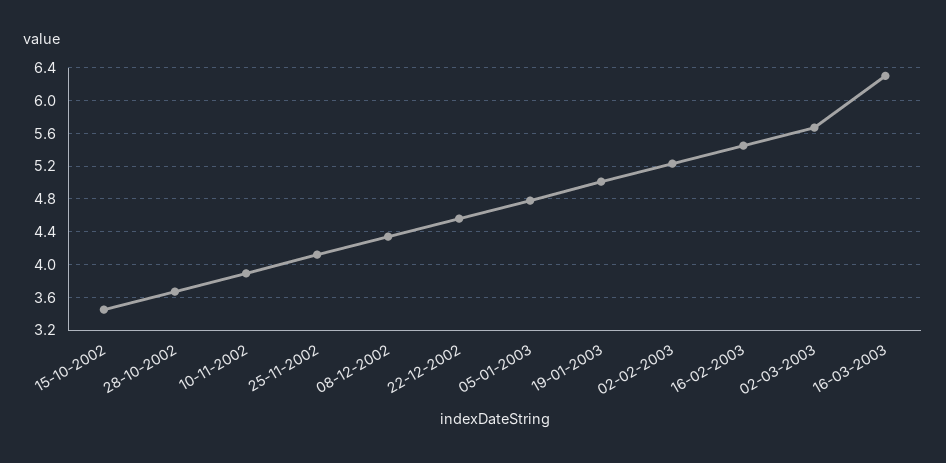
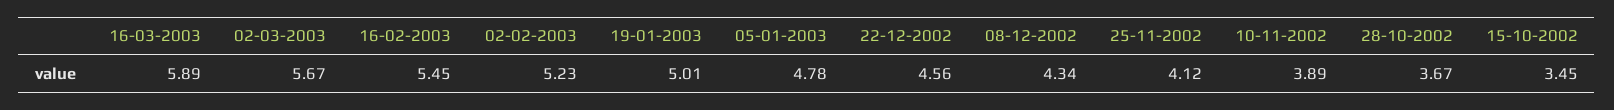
  {
    "15-10-2002": 3.45,
    "28-10-2002": 3.67,
    "10-11-2002": 3.89,
    "25-11-2002": 4.12,
    "08-12-2002": 4.34,
    "22-12-2002": 4.56,
    "05-01-2003": 4.78,
    "19-01-2003": 5.01,
    "02-02-2003": 5.23,
    "16-02-2003": 5.45,
    "02-03-2003": 5.67,
-   "16-03-2003": 6.3
+   "16-03-2003": 5.89
  }

